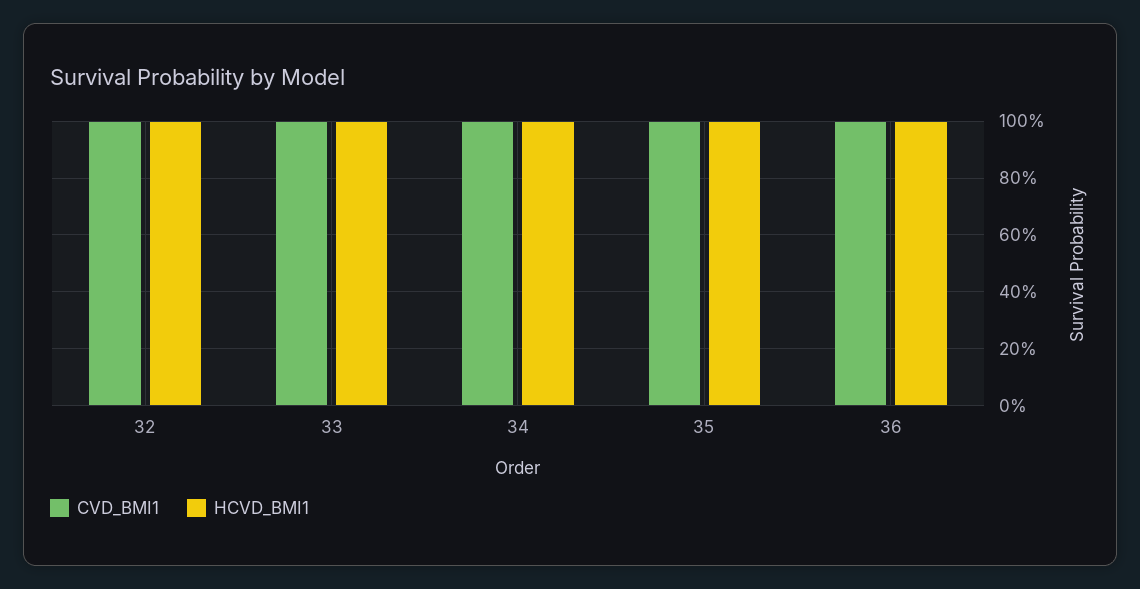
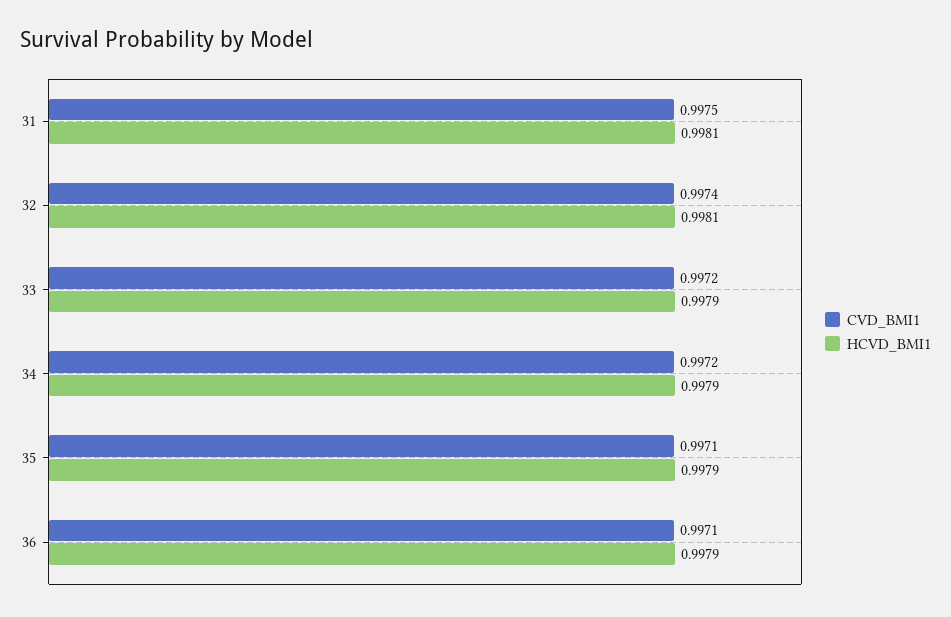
  {
    "CVD_BMI1": {
      "32": 0.9974,
      "33": 0.9972,
      "34": 0.9972,
      "35": 0.9971,
-     "36": 0.9971
+     "36": 0.9971,
+     "31": 0.9975
    },
    "HCVD_BMI1": {
      "32": 0.9981,
      "33": 0.9979,
      "34": 0.9979,
      "35": 0.9979,
-     "36": 0.9979
+     "36": 0.9979,
+     "31": 0.9981
    }
  }

